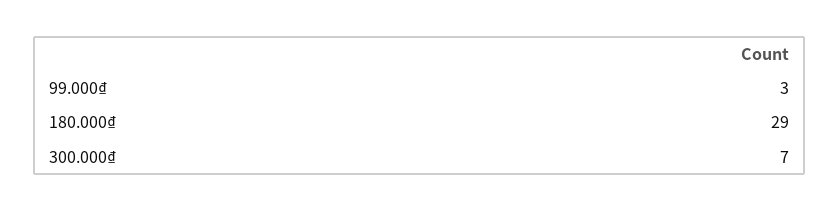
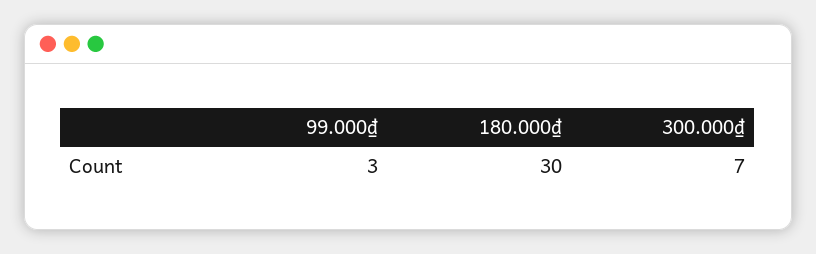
  {
    "99.000₫": 3,
-   "180.000₫": 29,
+   "180.000₫": 30,
    "300.000₫": 7
  }

